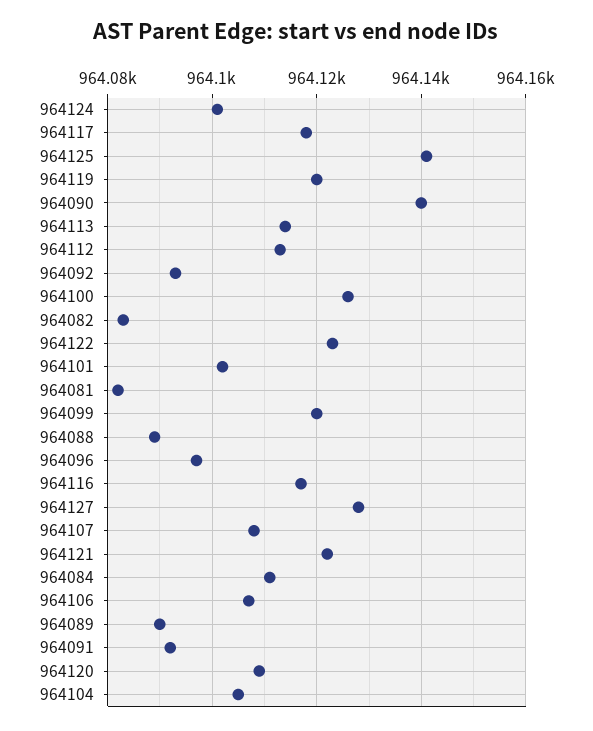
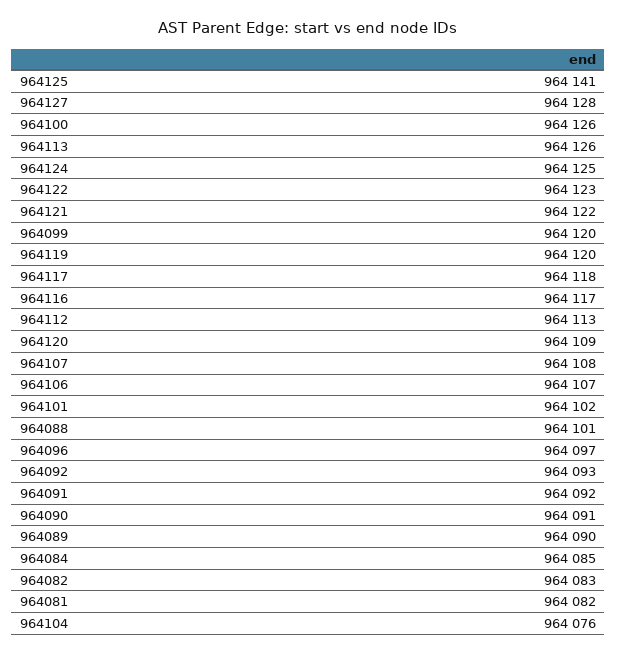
  {
-   "964124": 964100,
+   "964124": 964125,
    "964117": 964118,
    "964125": 964141,
    "964119": 964120,
-   "964090": 964140,
+   "964090": 964091,
-   "964113": 964115,
+   "964113": 964126,
    "964112": 964113,
    "964092": 964093,
    "964100": 964126,
    "964082": 964083,
    "964122": 964123,
    "964101": 964102,
    "964081": 964082,
    "964099": 964120,
-   "964088": 964090,
+   "964088": 964101,
    "964096": 964097,
    "964116": 964117,
    "964127": 964128,
    "964107": 964108,
    "964121": 964122,
-   "964084": 964110,
+   "964084": 964085,
    "964106": 964107,
    "964089": 964090,
    "964091": 964092,
    "964120": 964109,
-   "964104": 964105
+   "964104": 964076
  }

